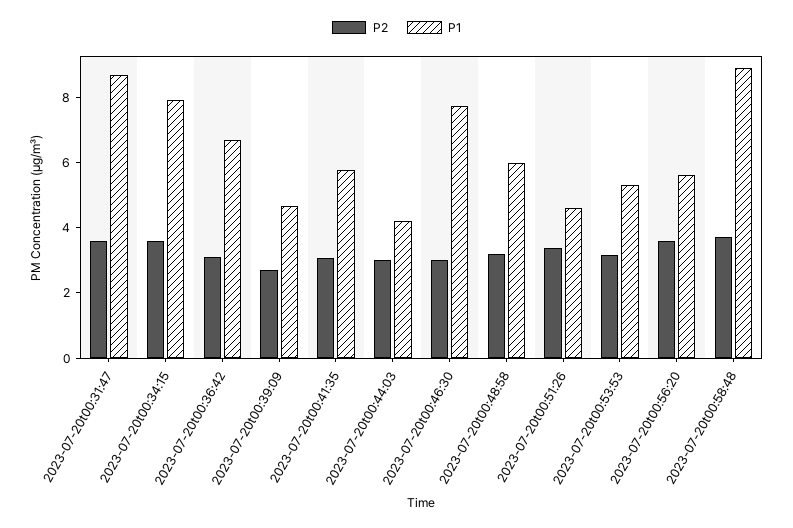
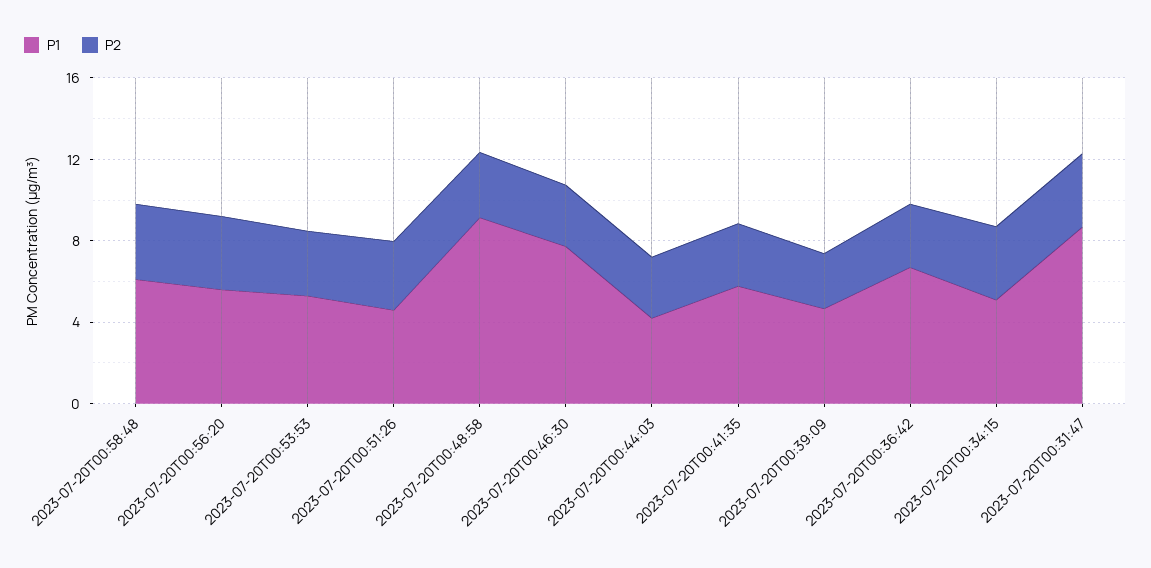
  {
    "P2": {
      "2023-07-20t00:31:47": 3.5,
      "2023-07-20t00:34:15": 3.5,
      "2023-07-20t00:36:42": 3,
      "2023-07-20t00:39:09": 2.5,
      "2023-07-20t00:41:35": 3,
      "2023-07-20t00:44:03": 3,
      "2023-07-20t00:46:30": 3,
      "2023-07-20t00:48:58": 3,
      "2023-07-20t00:51:26": 3.5,
      "2023-07-20t00:53:53": 3,
      "2023-07-20t00:56:20": 3.5,
      "2023-07-20t00:58:48": 3.5
    },
    "P1": {
      "2023-07-20t00:31:47": 8.5,
-     "2023-07-20t00:34:15": 8,
+     "2023-07-20t00:34:15": 5,
      "2023-07-20t00:36:42": 6.5,
      "2023-07-20t00:39:09": 4.5,
      "2023-07-20t00:41:35": 6,
      "2023-07-20t00:44:03": 4,
      "2023-07-20t00:46:30": 7.5,
-     "2023-07-20t00:48:58": 6,
+     "2023-07-20t00:48:58": 9,
      "2023-07-20t00:51:26": 4.5,
      "2023-07-20t00:53:53": 5.5,
      "2023-07-20t00:56:20": 5.5,
-     "2023-07-20t00:58:48": 9
+     "2023-07-20t00:58:48": 6
    }
  }

